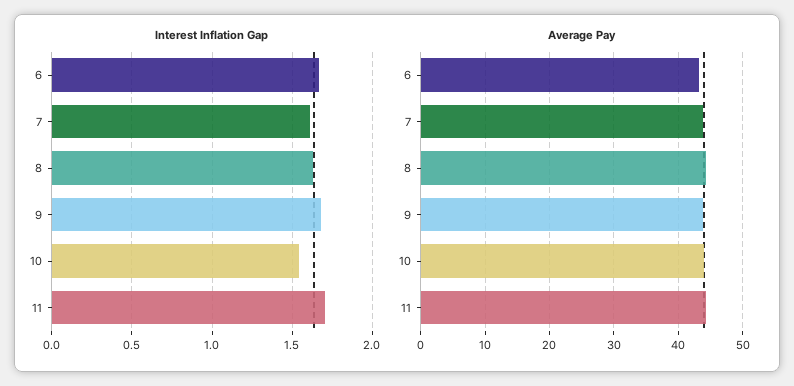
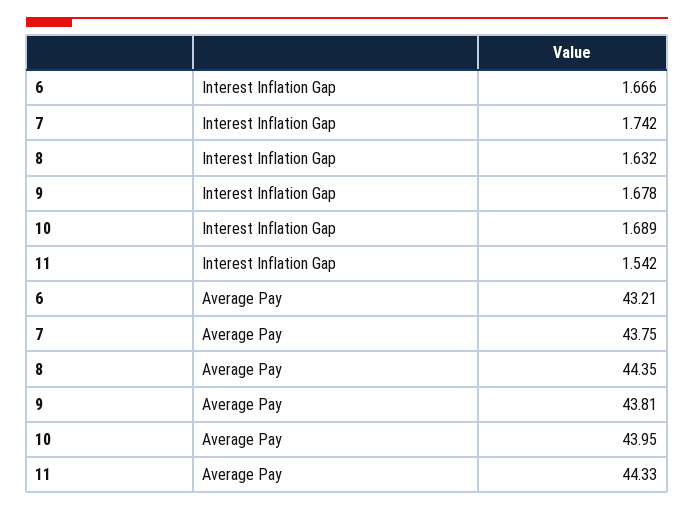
  {
    "Interest Inflation Gap": {
      "6": 1.666,
-     "7": 1.6,
+     "7": 1.742,
      "8": 1.632,
      "9": 1.678,
-     "10": 1.55,
+     "10": 1.689,
-     "11": 1.7
+     "11": 1.542
    },
    "Average Pay": {
      "6": 43.21,
      "7": 43.75,
      "8": 44.35,
      "9": 43.81,
      "10": 43.95,
      "11": 44.33
    }
  }

